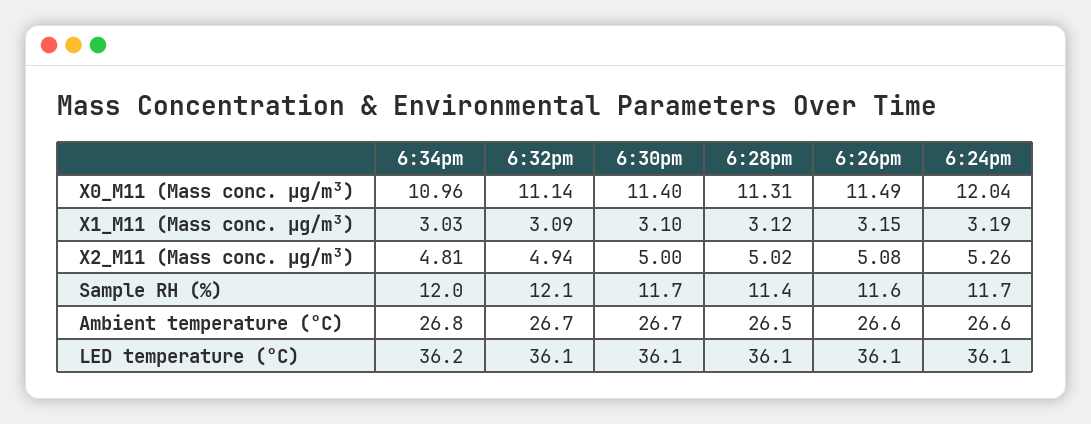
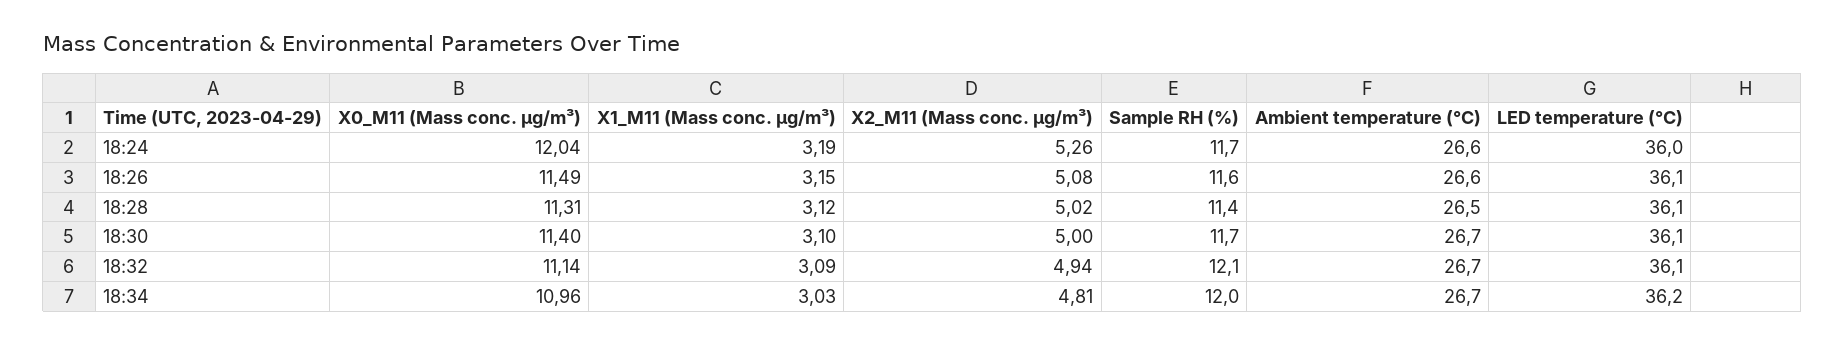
  {
    "6:34pm": {
      "X0_M11 (Mass conc. μg/m³)": 10.96,
      "X1_M11 (Mass conc. μg/m³)": 3.03,
      "X2_M11 (Mass conc. μg/m³)": 4.81,
      "Sample RH (%)": 12,
-     "Ambient temperature (°C)": 26.8,
+     "Ambient temperature (°C)": 26.7,
      "LED temperature (°C)": 36.2
    },
    "6:32pm": {
      "X0_M11 (Mass conc. μg/m³)": 11.14,
      "X1_M11 (Mass conc. μg/m³)": 3.09,
      "X2_M11 (Mass conc. μg/m³)": 4.94,
      "Sample RH (%)": 12.1,
      "Ambient temperature (°C)": 26.7,
      "LED temperature (°C)": 36.1
    },
    "6:30pm": {
      "X0_M11 (Mass conc. μg/m³)": 11.4,
      "X1_M11 (Mass conc. μg/m³)": 3.1,
      "X2_M11 (Mass conc. μg/m³)": 5,
      "Sample RH (%)": 11.7,
      "Ambient temperature (°C)": 26.7,
      "LED temperature (°C)": 36.1
    },
    "6:28pm": {
      "X0_M11 (Mass conc. μg/m³)": 11.31,
      "X1_M11 (Mass conc. μg/m³)": 3.12,
      "X2_M11 (Mass conc. μg/m³)": 5.02,
      "Sample RH (%)": 11.4,
      "Ambient temperature (°C)": 26.5,
      "LED temperature (°C)": 36.1
    },
    "6:26pm": {
      "X0_M11 (Mass conc. μg/m³)": 11.49,
      "X1_M11 (Mass conc. μg/m³)": 3.15,
      "X2_M11 (Mass conc. μg/m³)": 5.08,
      "Sample RH (%)": 11.6,
      "Ambient temperature (°C)": 26.6,
      "LED temperature (°C)": 36.1
    },
    "6:24pm": {
      "X0_M11 (Mass conc. μg/m³)": 12.04,
      "X1_M11 (Mass conc. μg/m³)": 3.19,
      "X2_M11 (Mass conc. μg/m³)": 5.26,
      "Sample RH (%)": 11.7,
      "Ambient temperature (°C)": 26.6,
-     "LED temperature (°C)": 36.1
+     "LED temperature (°C)": 36
    }
  }

